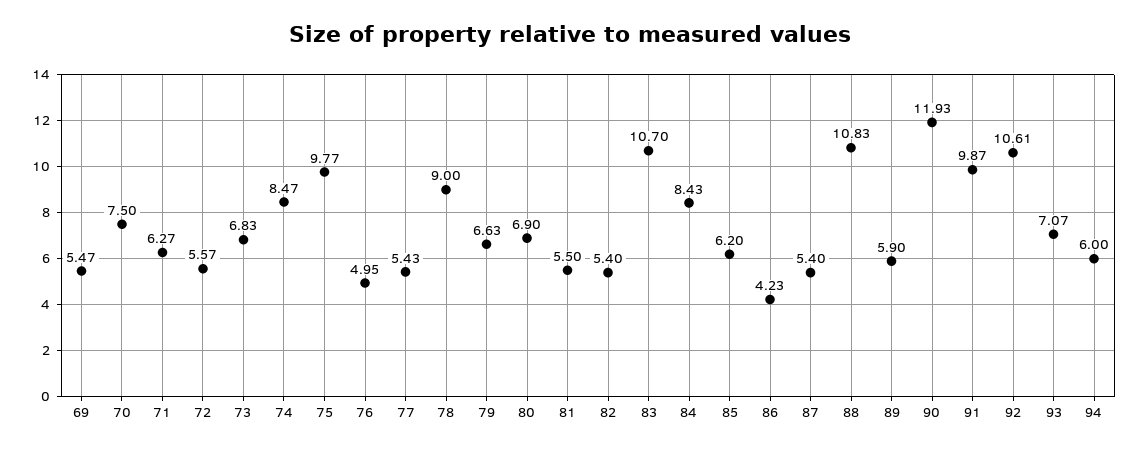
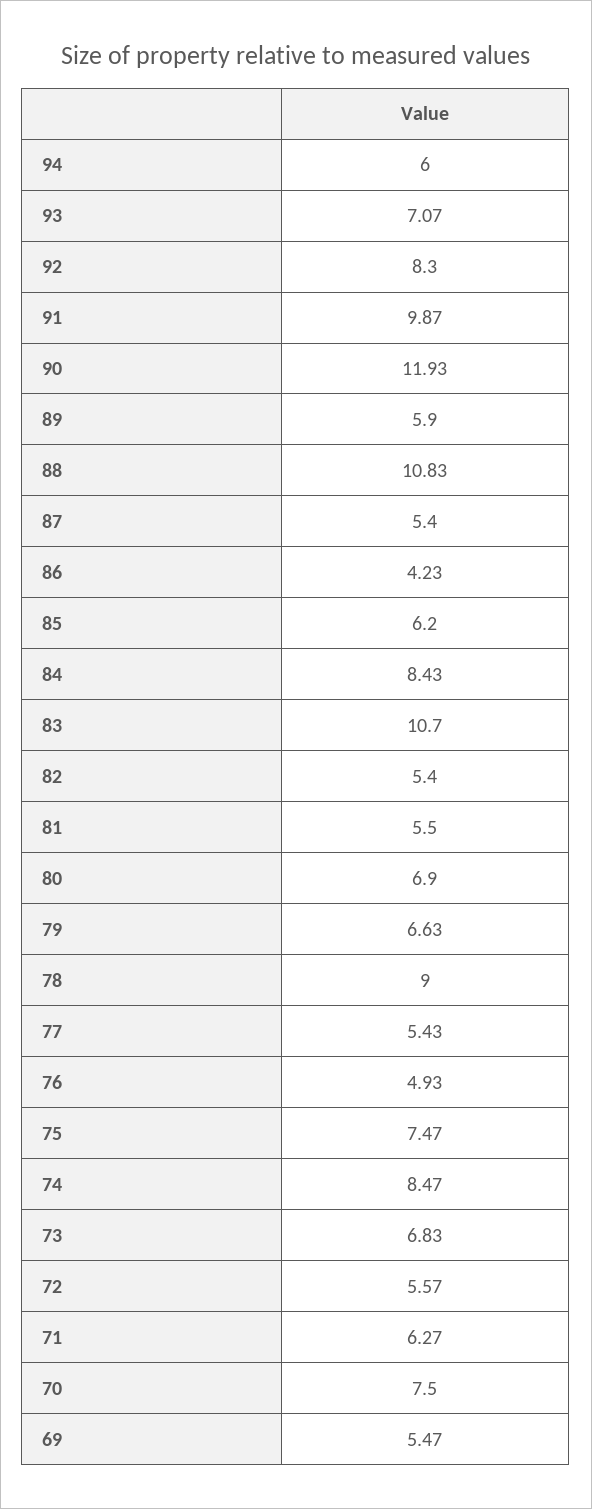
  {
    "69": 5.47,
    "70": 7.5,
    "71": 6.27,
    "72": 5.57,
    "73": 6.83,
    "74": 8.47,
-   "75": 9.77,
+   "75": 7.47,
-   "76": 4.95,
+   "76": 4.93,
    "77": 5.43,
    "78": 9,
    "79": 6.63,
    "80": 6.9,
    "81": 5.5,
    "82": 5.4,
    "83": 10.7,
    "84": 8.43,
    "85": 6.2,
    "86": 4.23,
    "87": 5.4,
    "88": 10.83,
    "89": 5.9,
    "90": 11.93,
    "91": 9.87,
-   "92": 10.61,
+   "92": 8.3,
    "93": 7.07,
    "94": 6
  }

